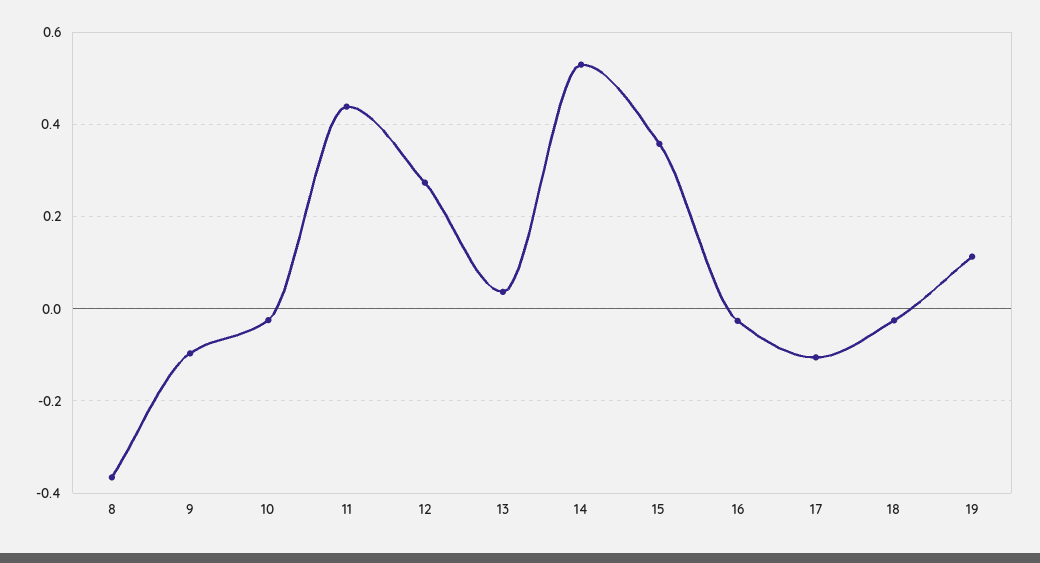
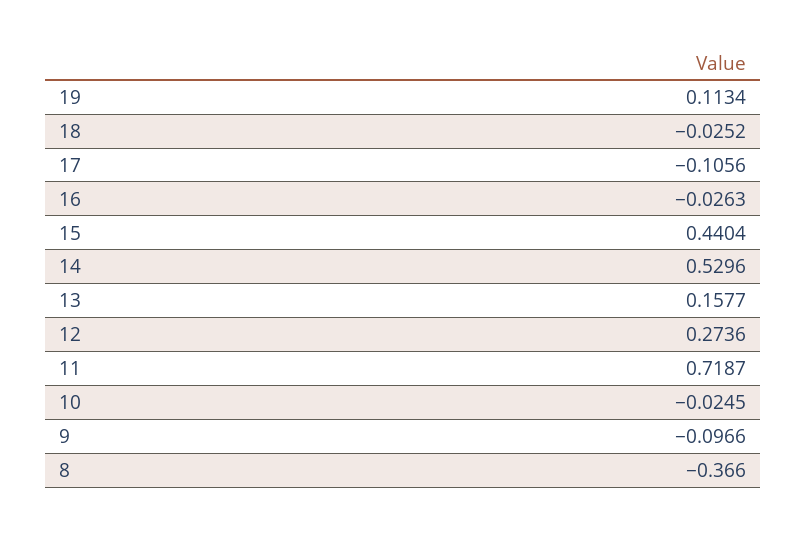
  {
    "8": -0.366,
    "9": -0.0966,
    "10": -0.0245,
-   "11": 0.44,
+   "11": 0.7187,
    "12": 0.2736,
-   "13": 0.04,
+   "13": 0.1577,
    "14": 0.5296,
-   "15": 0.36,
+   "15": 0.4404,
    "16": -0.0263,
    "17": -0.1056,
    "18": -0.0252,
    "19": 0.1134
  }

